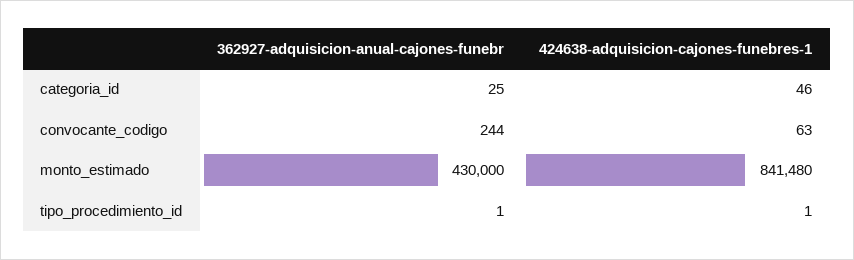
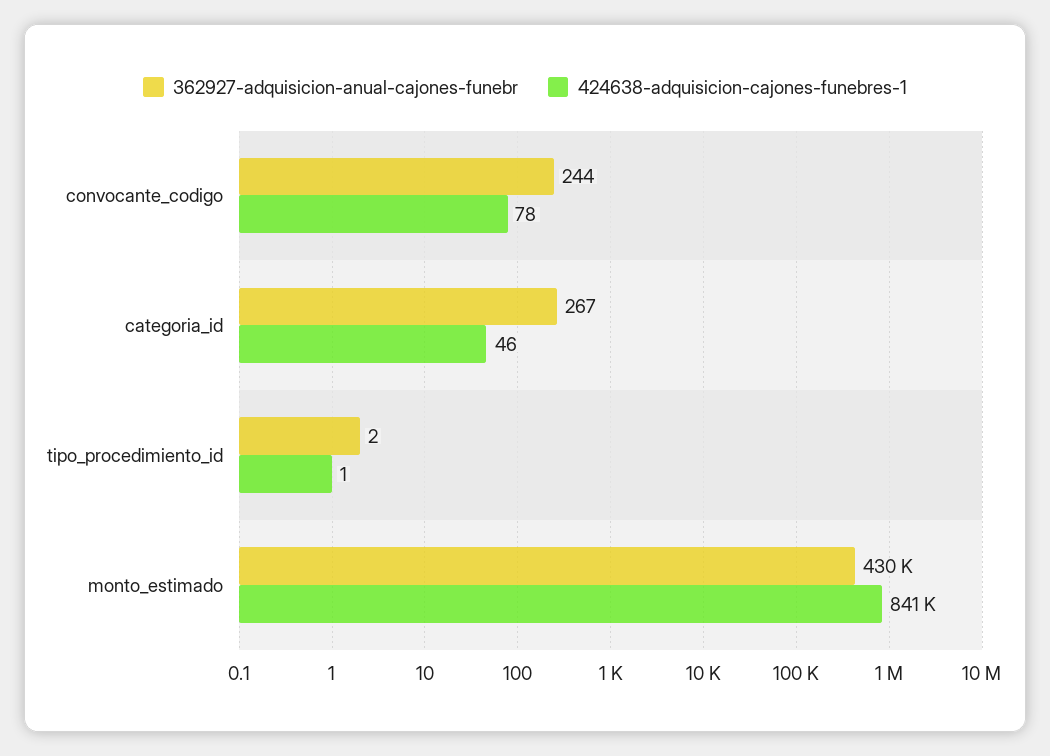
  {
    "362927-adquisicion-anual-cajones-funebr": {
-     "categoria_id": 25,
+     "categoria_id": 267,
      "convocante_codigo": 244,
      "monto_estimado": 430000,
-     "tipo_procedimiento_id": 1
+     "tipo_procedimiento_id": 2
    },
    "424638-adquisicion-cajones-funebres-1": {
      "categoria_id": 46,
-     "convocante_codigo": 63,
+     "convocante_codigo": 78,
      "monto_estimado": 841480,
      "tipo_procedimiento_id": 1
    }
  }

